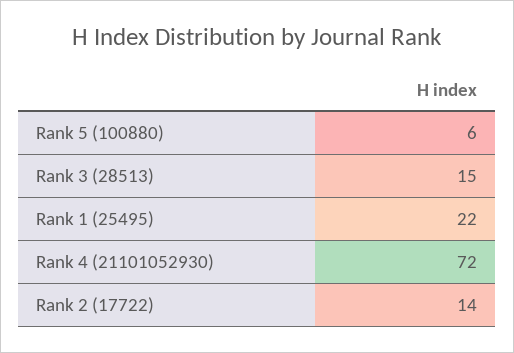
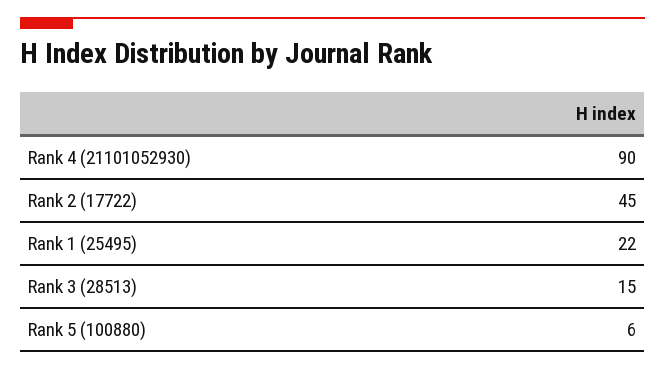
  {
    "Rank 5 (100880)": 6,
    "Rank 3 (28513)": 15,
    "Rank 1 (25495)": 22,
-   "Rank 4 (21101052930)": 72,
+   "Rank 4 (21101052930)": 90,
-   "Rank 2 (17722)": 14
+   "Rank 2 (17722)": 45
  }

